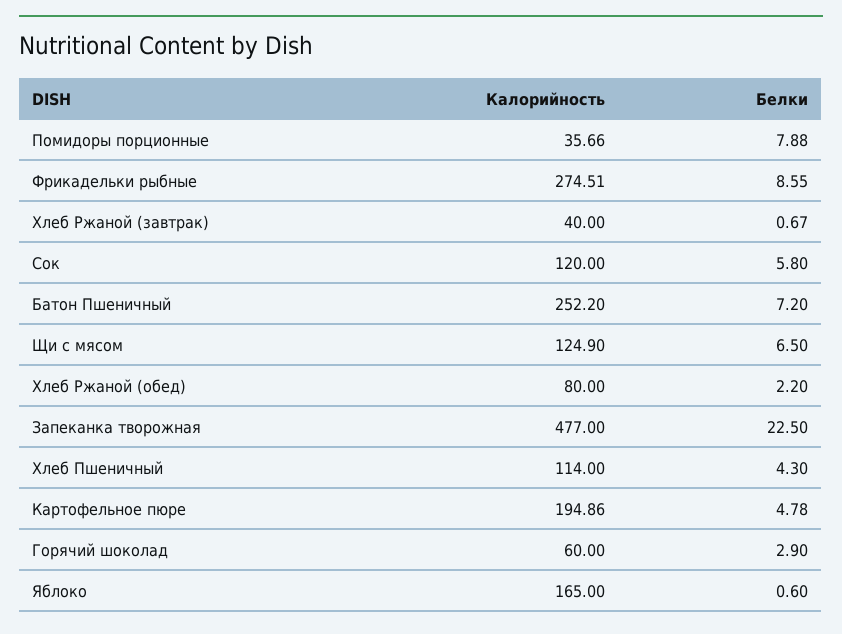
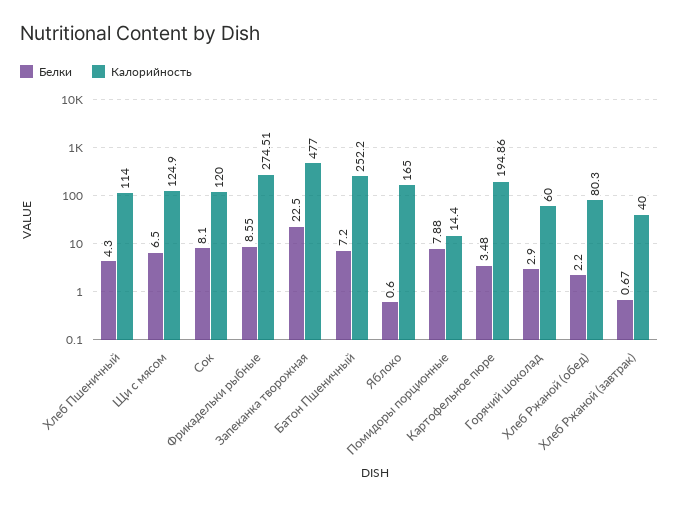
  {
    "Калорийность": {
-     "Помидоры порционные": 35.66,
+     "Помидоры порционные": 14.4,
      "Фрикадельки рыбные": 274.51,
      "Хлеб Ржаной (завтрак)": 40,
      "Сок": 120,
      "Батон Пшеничный": 252.2,
      "Щи с мясом": 124.9,
-     "Хлеб Ржаной (обед)": 80,
+     "Хлеб Ржаной (обед)": 80.3,
      "Запеканка творожная": 477,
      "Хлеб Пшеничный": 114,
      "Картофельное пюре": 194.86,
      "Горячий шоколад": 60,
      "Яблоко": 165
    },
    "Белки": {
      "Помидоры порционные": 7.88,
      "Фрикадельки рыбные": 8.55,
      "Хлеб Ржаной (завтрак)": 0.67,
-     "Сок": 5.8,
+     "Сок": 8.1,
      "Батон Пшеничный": 7.2,
      "Щи с мясом": 6.5,
      "Хлеб Ржаной (обед)": 2.2,
      "Запеканка творожная": 22.5,
      "Хлеб Пшеничный": 4.3,
-     "Картофельное пюре": 4.78,
+     "Картофельное пюре": 3.48,
      "Горячий шоколад": 2.9,
      "Яблоко": 0.6
    }
  }

